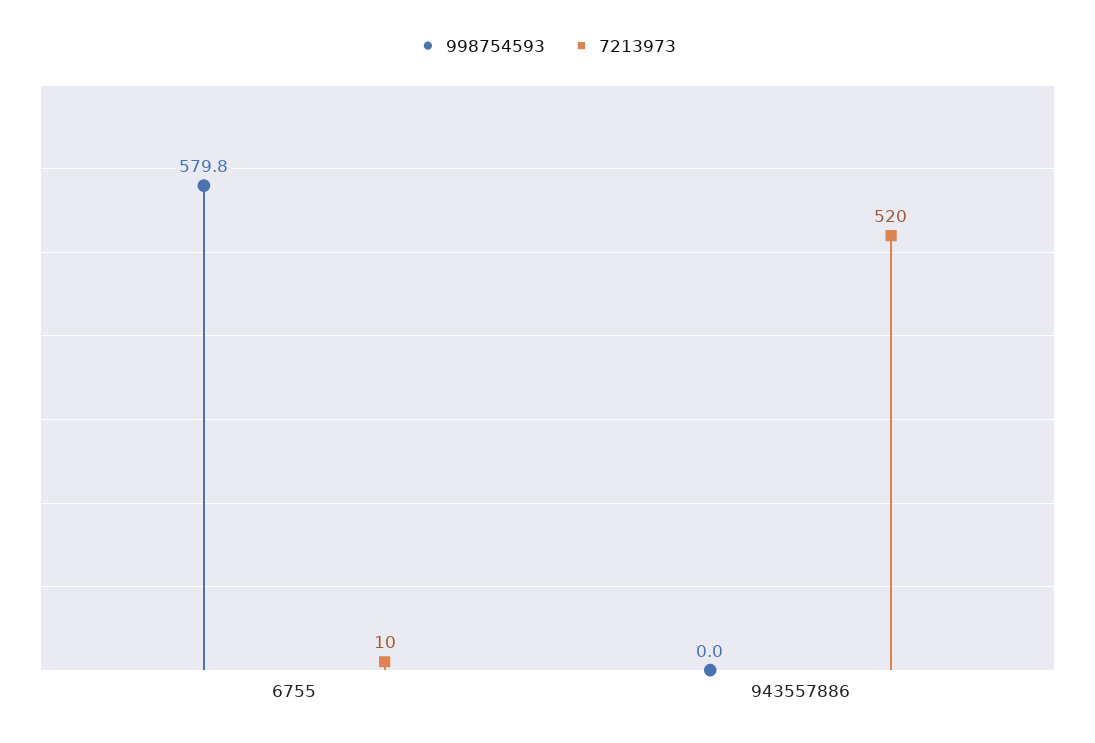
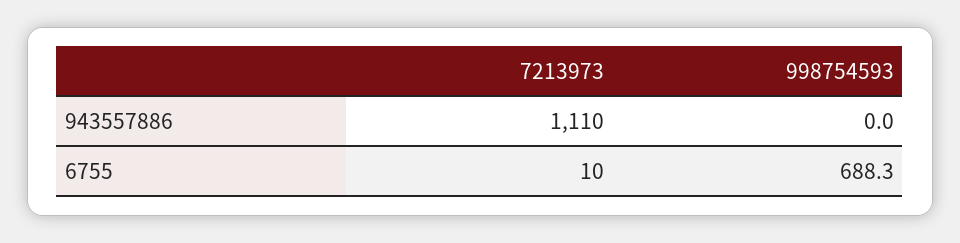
  {
    "998754593": {
-     "6755": 579.8,
+     "6755": 688.3,
      "943557886": 0
    },
    "7213973": {
      "6755": 10,
-     "943557886": 520
+     "943557886": 1110
    }
  }

